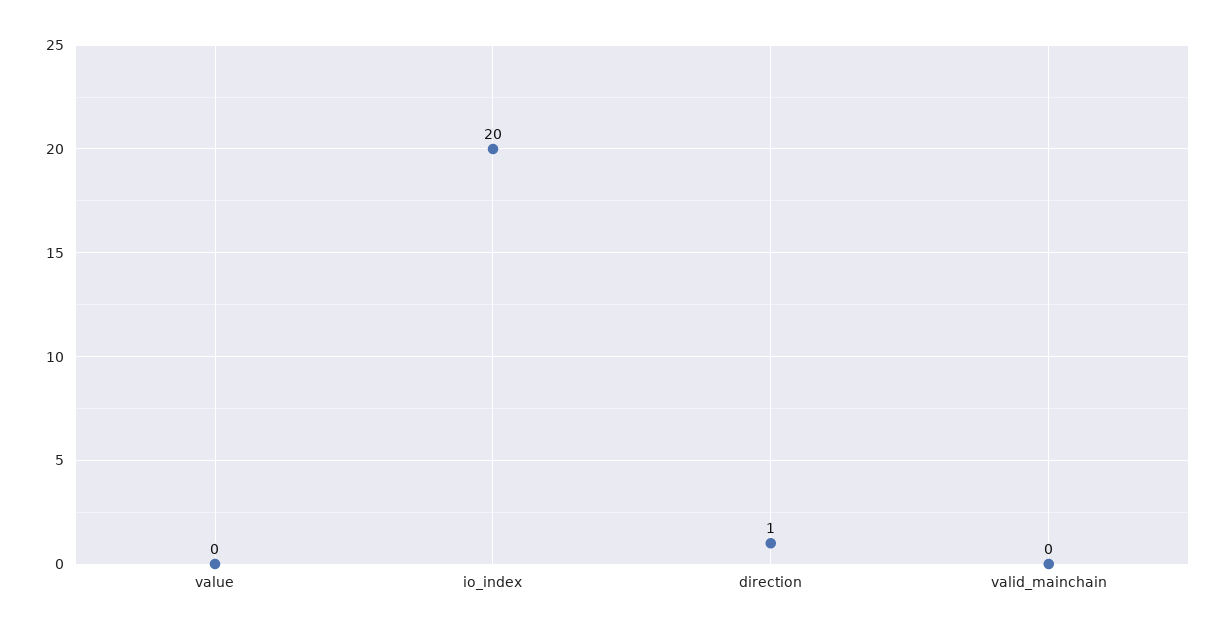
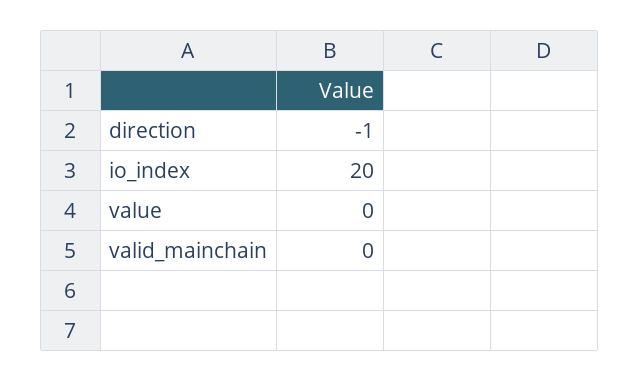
  {
    "value": 0,
    "io_index": 20,
-   "direction": 1,
+   "direction": -1,
    "valid_mainchain": 0
  }

